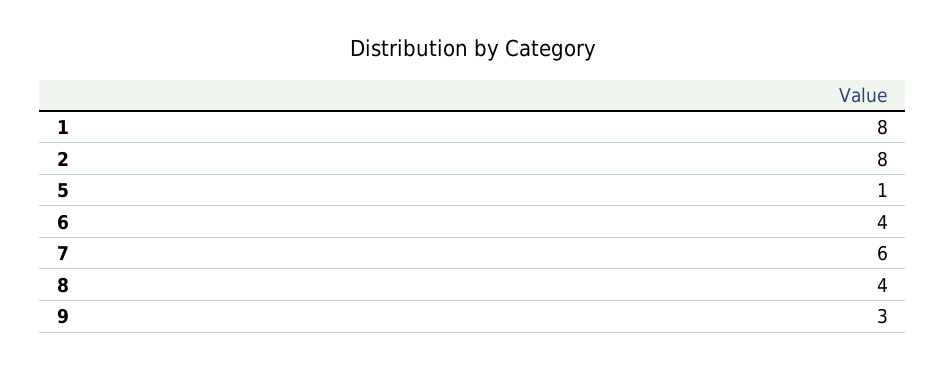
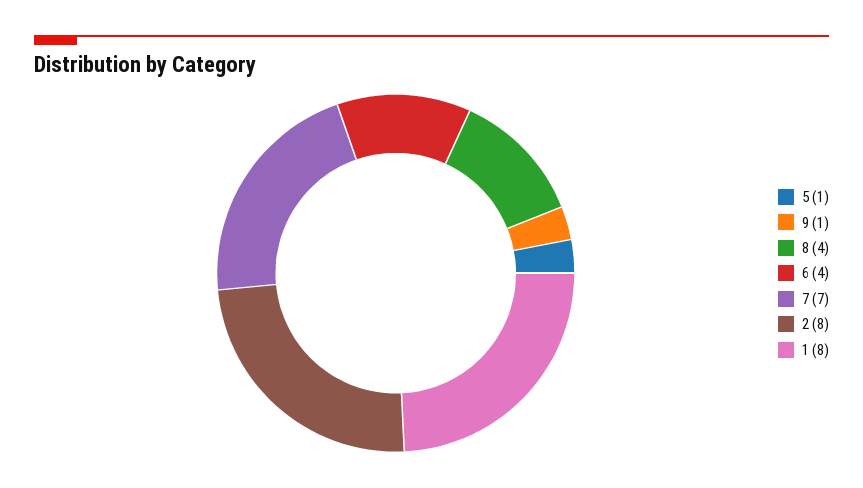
  {
    "1": 8,
    "2": 8,
    "5": 1,
    "6": 4,
-   "7": 6,
+   "7": 7,
    "8": 4,
-   "9": 3
+   "9": 1
  }

